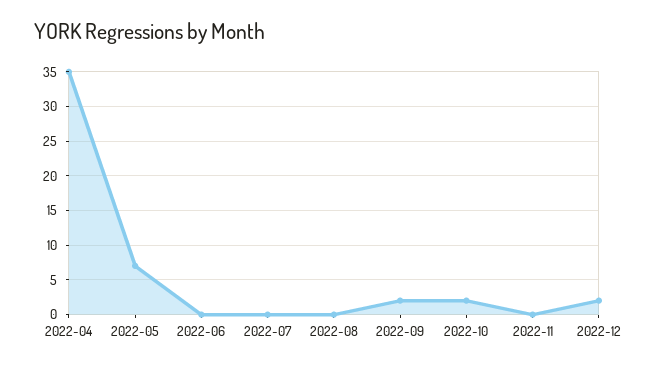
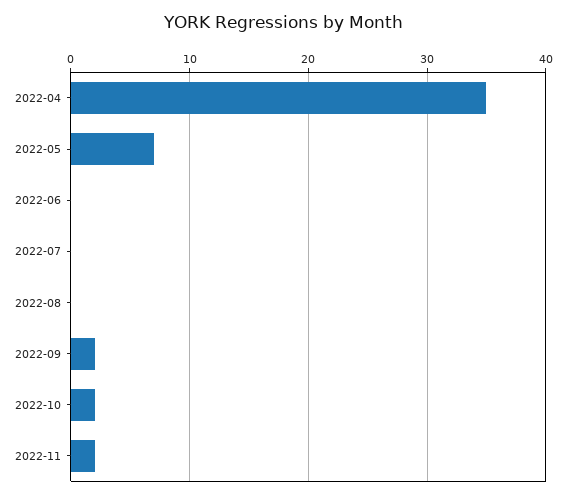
  {
    "2022-04": 35,
    "2022-05": 7,
    "2022-06": 0,
    "2022-07": 0,
    "2022-08": 0,
    "2022-09": 2,
    "2022-10": 2,
-   "2022-11": 0,
+   "2022-11": 2
-   "2022-12": 2
  }

